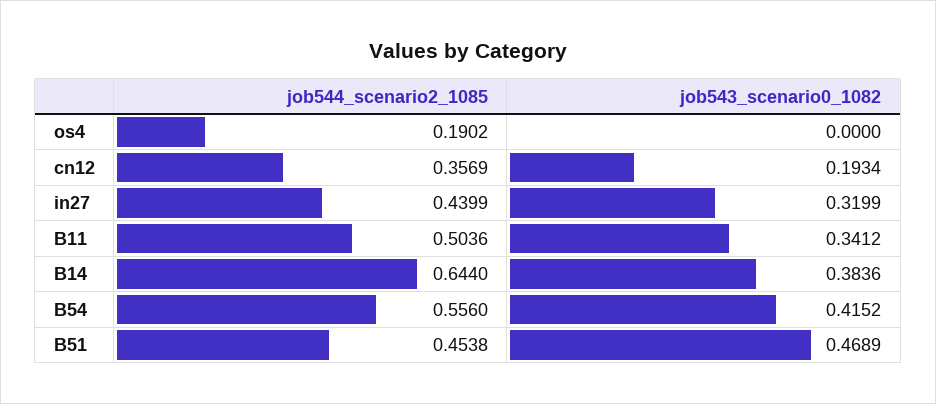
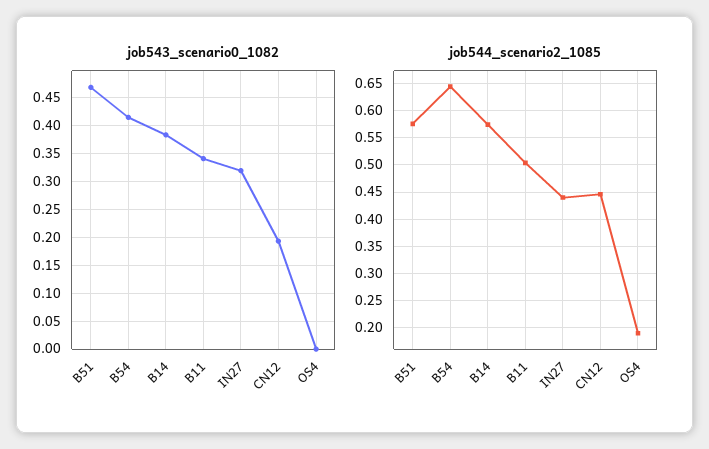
  {
    "job544_scenario2_1085": {
      "os4": 0.1902,
-     "cn12": 0.3569,
+     "cn12": 0.45,
      "in27": 0.4399,
      "B11": 0.5036,
-     "B14": 0.644,
+     "B14": 0.575,
-     "B54": 0.556,
+     "B54": 0.65,
-     "B51": 0.4538
+     "B51": 0.575
    },
    "job543_scenario0_1082": {
      "os4": 0,
      "cn12": 0.1934,
      "in27": 0.3199,
      "B11": 0.3412,
      "B14": 0.3836,
      "B54": 0.4152,
      "B51": 0.4689
    }
  }

